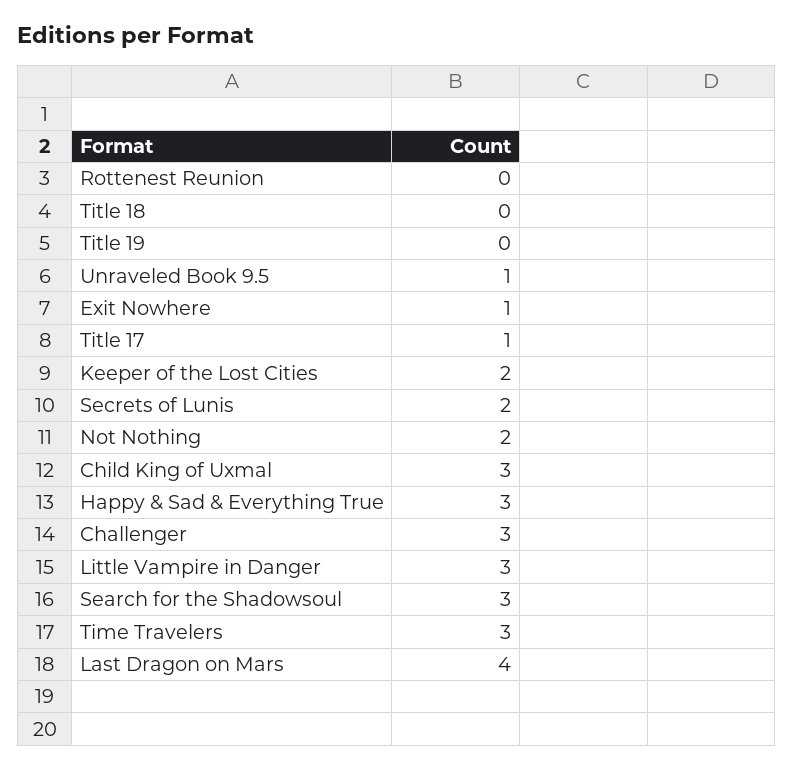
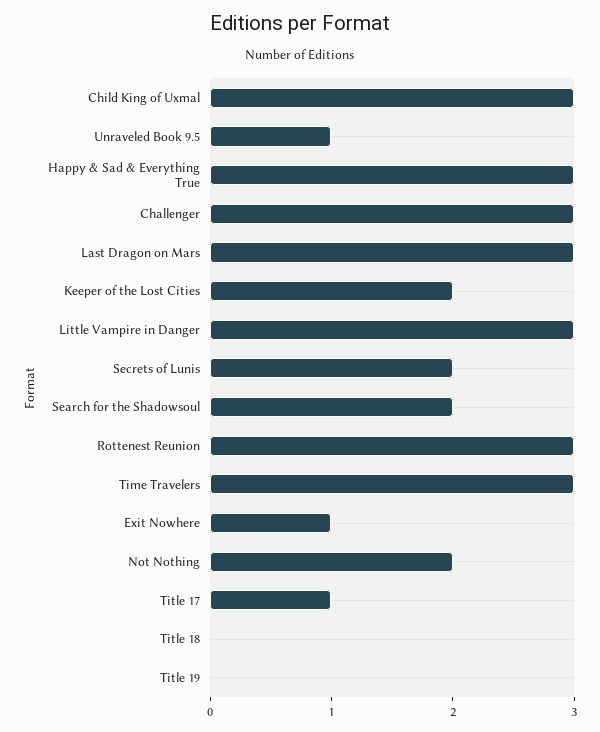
  {
-   "Rottenest Reunion": 0,
+   "Rottenest Reunion": 3,
    "Title 18": 0,
    "Title 19": 0,
    "Unraveled Book 9.5": 1,
    "Exit Nowhere": 1,
    "Title 17": 1,
    "Keeper of the Lost Cities": 2,
    "Secrets of Lunis": 2,
    "Not Nothing": 2,
    "Child King of Uxmal": 3,
    "Happy & Sad & Everything True": 3,
    "Challenger": 3,
    "Little Vampire in Danger": 3,
-   "Search for the Shadowsoul": 3,
+   "Search for the Shadowsoul": 2,
    "Time Travelers": 3,
-   "Last Dragon on Mars": 4
+   "Last Dragon on Mars": 3
  }

